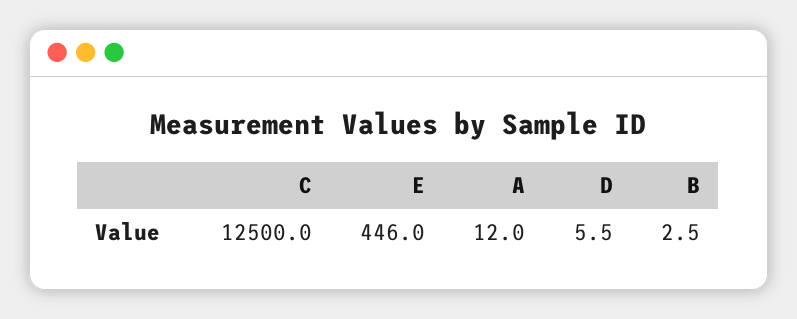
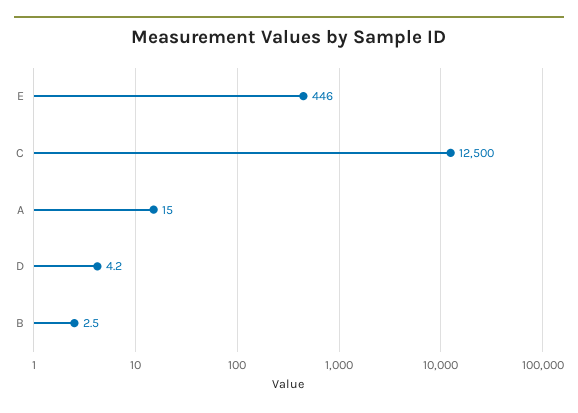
  {
    "C": 12500,
    "E": 446,
-   "A": 12,
+   "A": 15,
-   "D": 5.5,
+   "D": 4.2,
    "B": 2.5
  }

